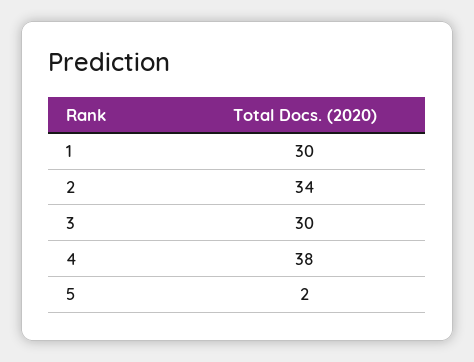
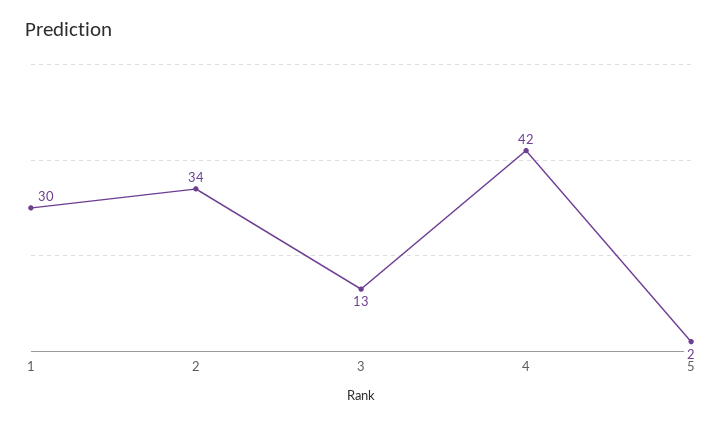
  {
    "1": 30,
    "2": 34,
-   "3": 30,
+   "3": 13,
-   "4": 38,
+   "4": 42,
    "5": 2
  }

